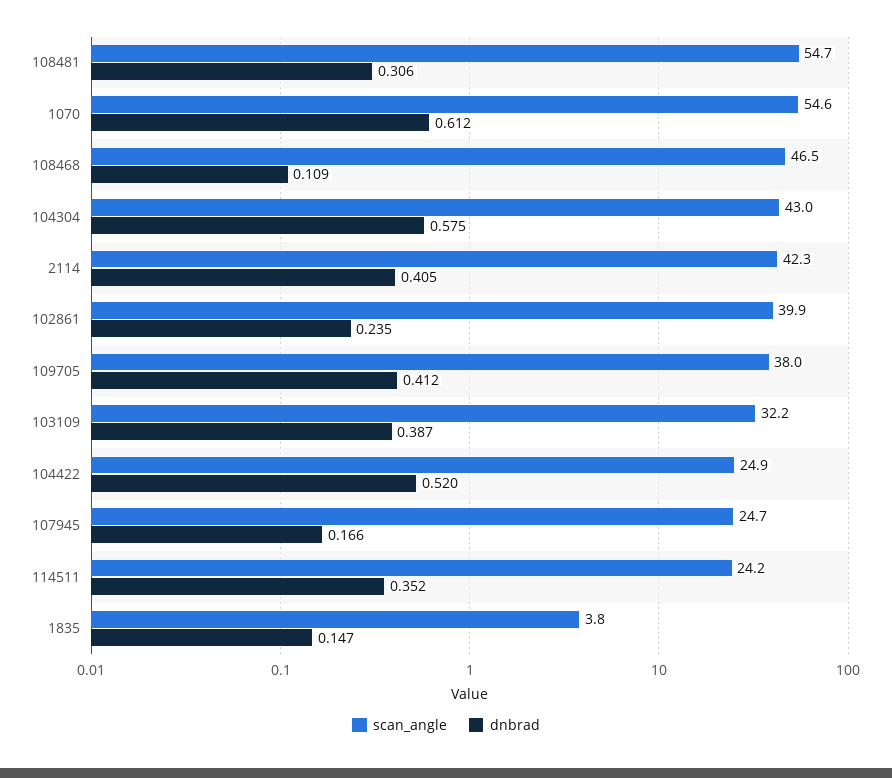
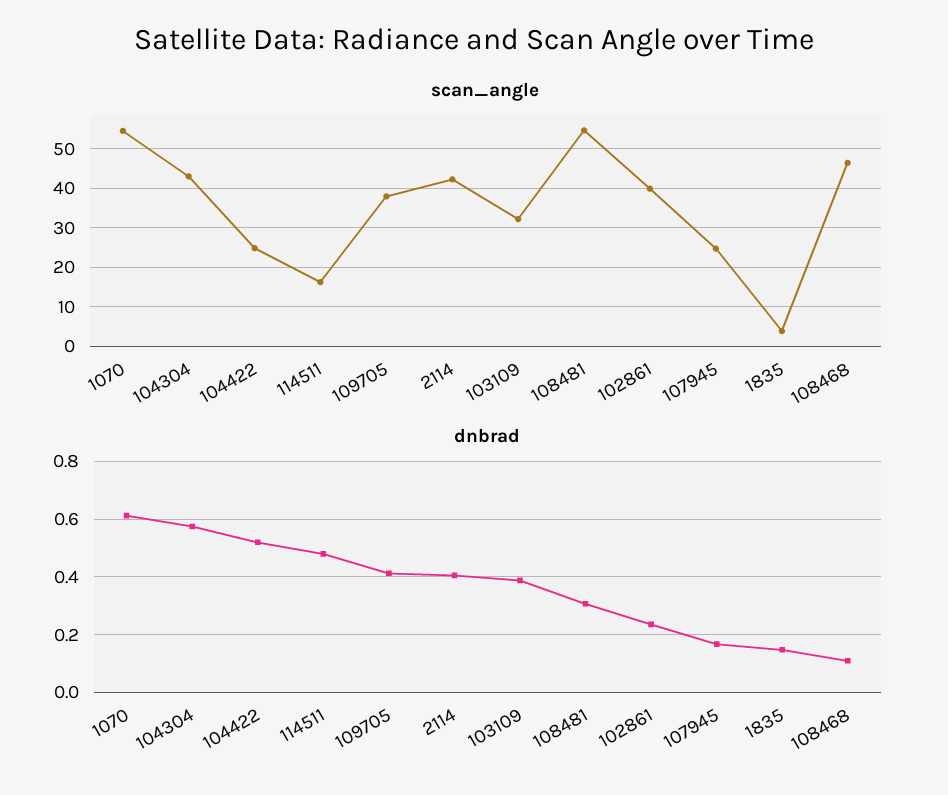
  {
    "scan_angle": {
      "108481": 54.7,
      "1070": 54.6,
      "108468": 46.5,
      "104304": 43,
      "2114": 42.3,
      "102861": 39.9,
      "109705": 38,
      "103109": 32.2,
      "104422": 24.9,
      "107945": 24.7,
-     "114511": 24.2,
+     "114511": 16,
      "1835": 3.8
    },
    "dnbrad": {
      "108481": 0.306,
      "1070": 0.612,
      "108468": 0.109,
      "104304": 0.575,
      "2114": 0.405,
      "102861": 0.235,
      "109705": 0.412,
      "103109": 0.387,
      "104422": 0.52,
      "107945": 0.166,
-     "114511": 0.352,
+     "114511": 0.475,
      "1835": 0.147
    }
  }

